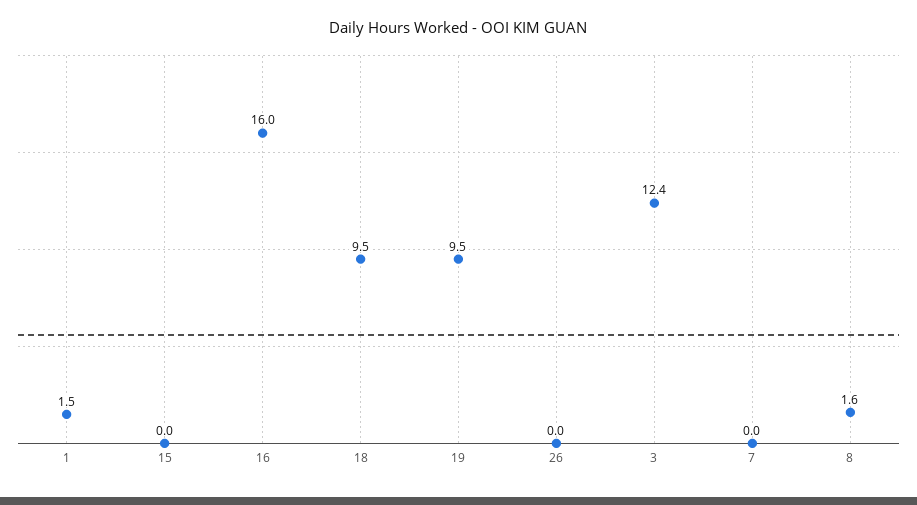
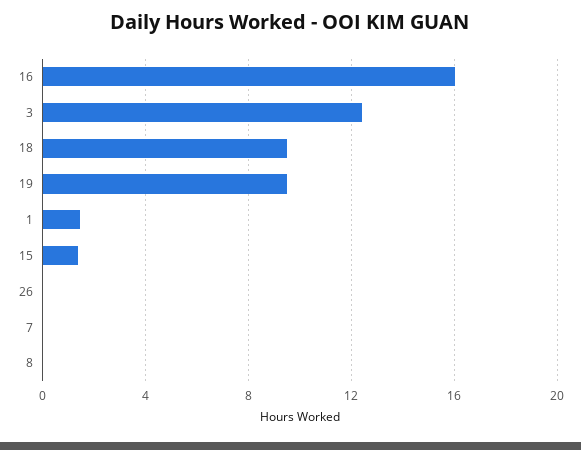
  {
    "1": 1.5,
-   "15": 0,
+   "15": 1.5,
    "16": 16,
    "18": 9.5,
    "19": 9.5,
    "26": 0,
    "3": 12.4,
    "7": 0,
-   "8": 1.6
+   "8": 0
  }

